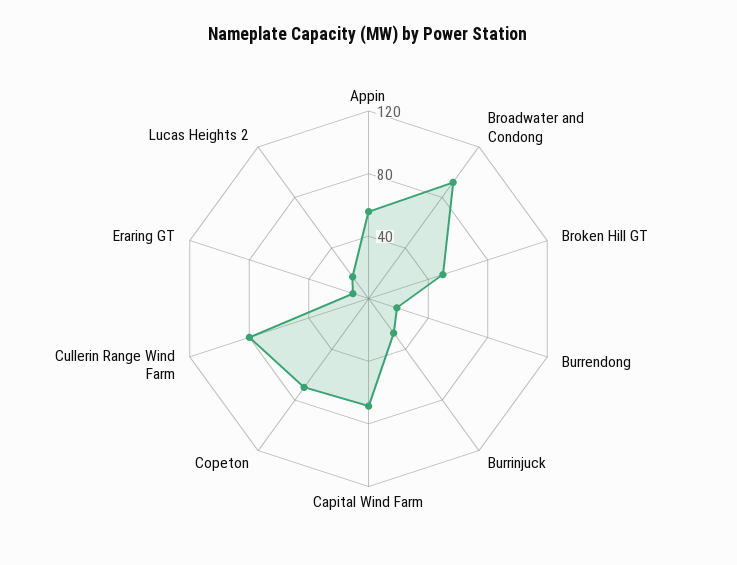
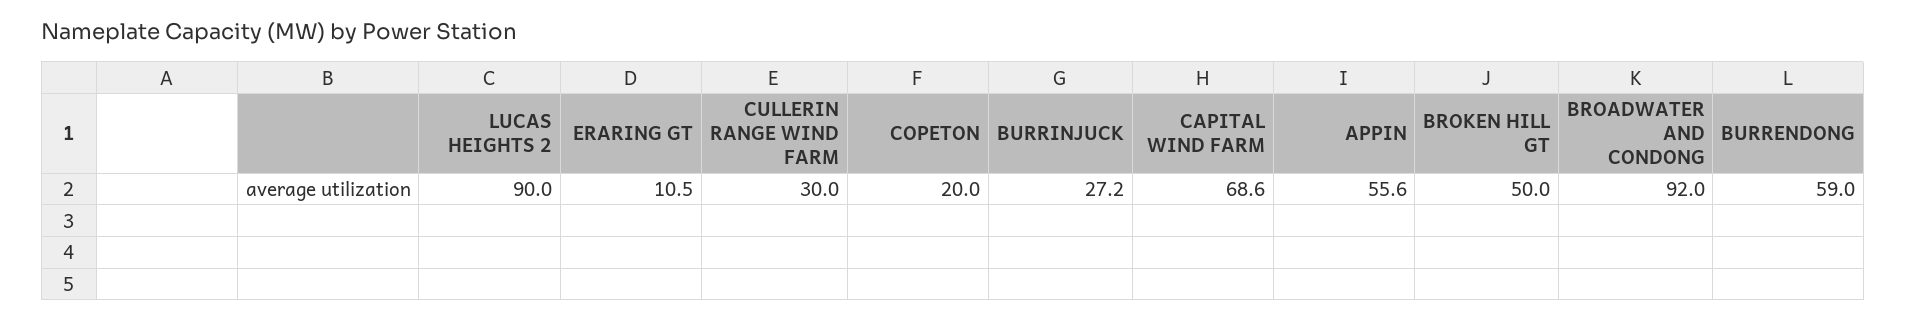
  {
    "Appin": 55.6,
    "Broadwater and Condong": 92,
    "Broken Hill GT": 50,
-   "Burrendong": 20,
+   "Burrendong": 59,
    "Burrinjuck": 27.2,
    "Capital Wind Farm": 68.6,
-   "Copeton": 70,
+   "Copeton": 20,
-   "Cullerin Range Wind Farm": 80,
+   "Cullerin Range Wind Farm": 30,
    "Eraring GT": 10.5,
-   "Lucas Heights 2": 20
+   "Lucas Heights 2": 90
  }

